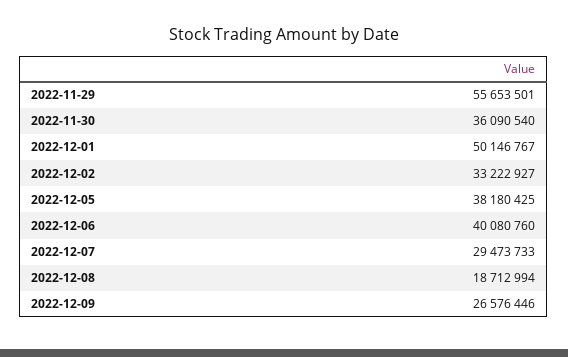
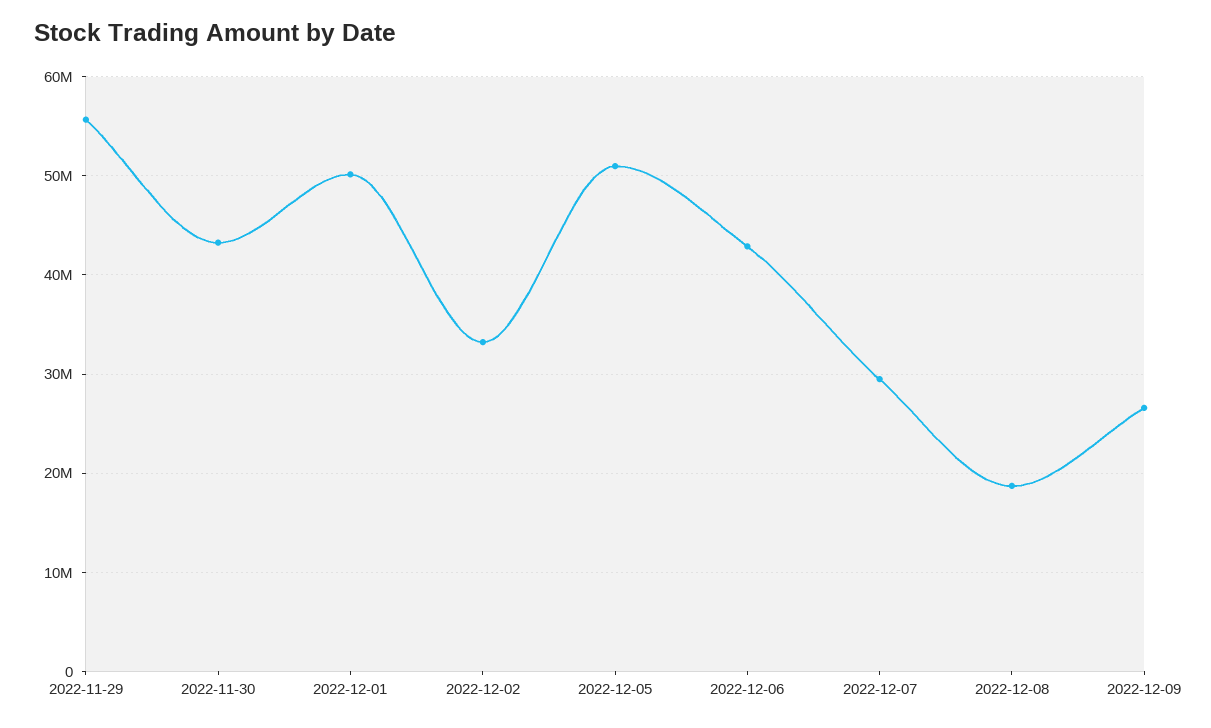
  {
    "2022-11-29": 55653501,
-   "2022-11-30": 36090540,
+   "2022-11-30": 43000000,
    "2022-12-01": 50146767,
    "2022-12-02": 33222927,
-   "2022-12-05": 38180425,
+   "2022-12-05": 51000000,
-   "2022-12-06": 40080760,
+   "2022-12-06": 43000000,
    "2022-12-07": 29473733,
    "2022-12-08": 18712994,
    "2022-12-09": 26576446
  }

